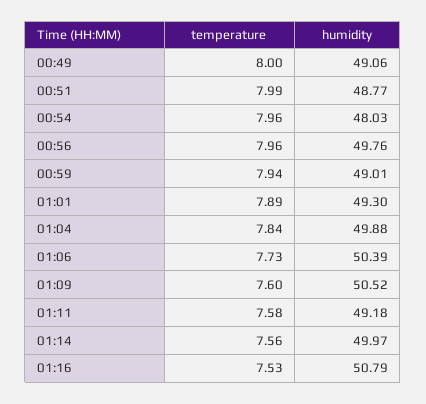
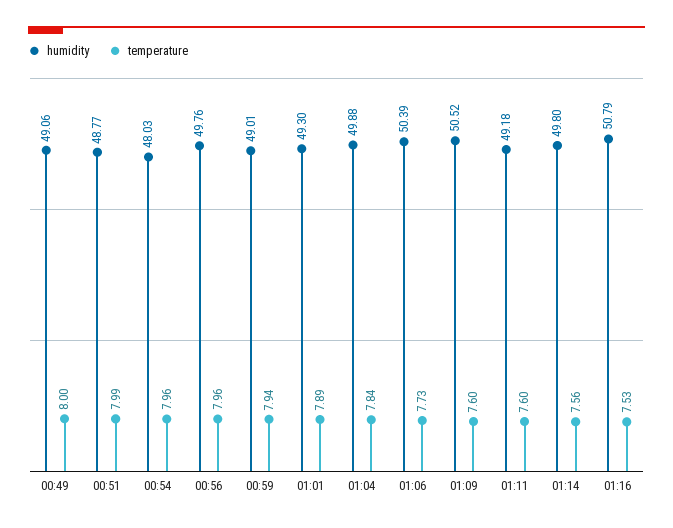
  {
    "temperature": {
      "00:49": 8,
      "00:51": 7.99,
      "00:54": 7.96,
      "00:56": 7.96,
      "00:59": 7.94,
      "01:01": 7.89,
      "01:04": 7.84,
      "01:06": 7.73,
      "01:09": 7.6,
-     "01:11": 7.58,
+     "01:11": 7.6,
      "01:14": 7.56,
      "01:16": 7.53
    },
    "humidity": {
      "00:49": 49.06,
      "00:51": 48.77,
      "00:54": 48.03,
      "00:56": 49.76,
      "00:59": 49.01,
      "01:01": 49.3,
      "01:04": 49.88,
      "01:06": 50.39,
      "01:09": 50.52,
      "01:11": 49.18,
-     "01:14": 49.97,
+     "01:14": 49.8,
      "01:16": 50.79
    }
  }

